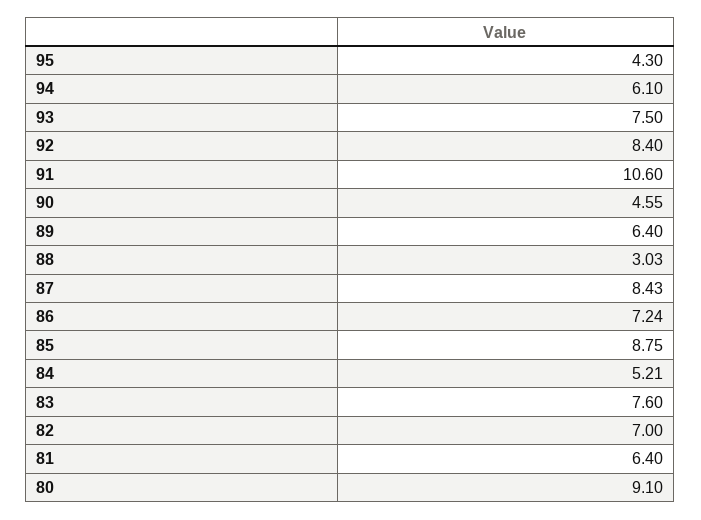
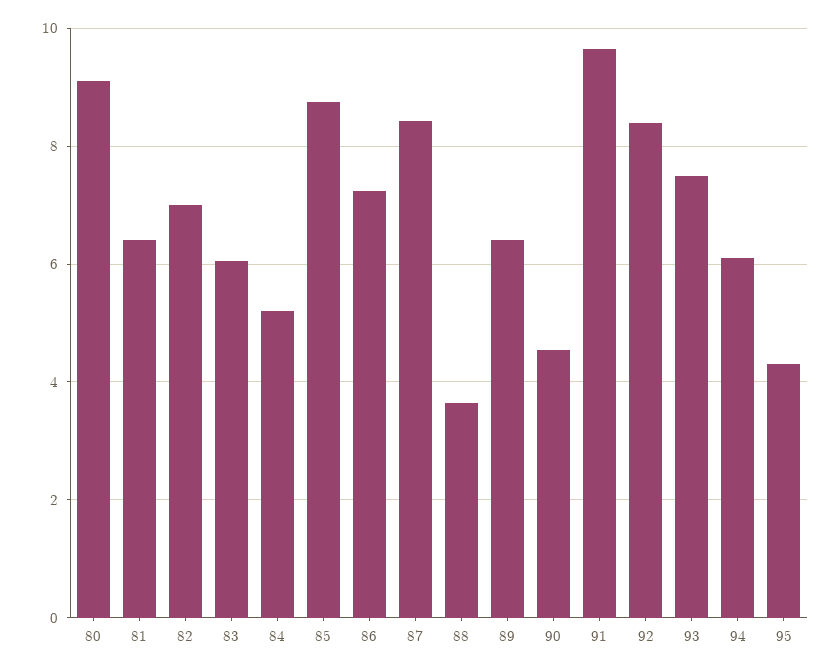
  {
    "95": 4.3,
    "94": 6.1,
    "93": 7.5,
    "92": 8.4,
-   "91": 10.6,
+   "91": 9.6,
    "90": 4.55,
    "89": 6.4,
-   "88": 3.03,
+   "88": 3.6,
    "87": 8.43,
    "86": 7.24,
    "85": 8.75,
    "84": 5.21,
-   "83": 7.6,
+   "83": 6,
    "82": 7,
    "81": 6.4,
    "80": 9.1
  }

